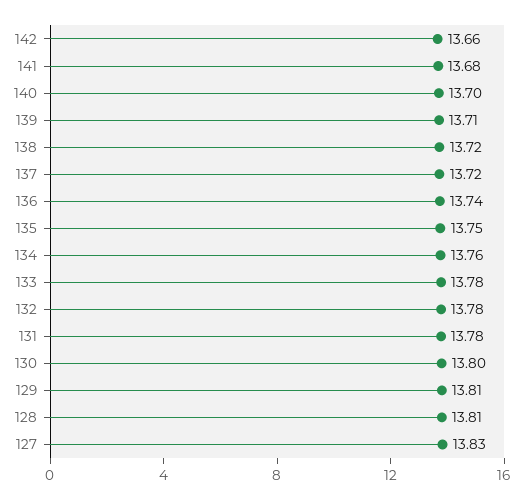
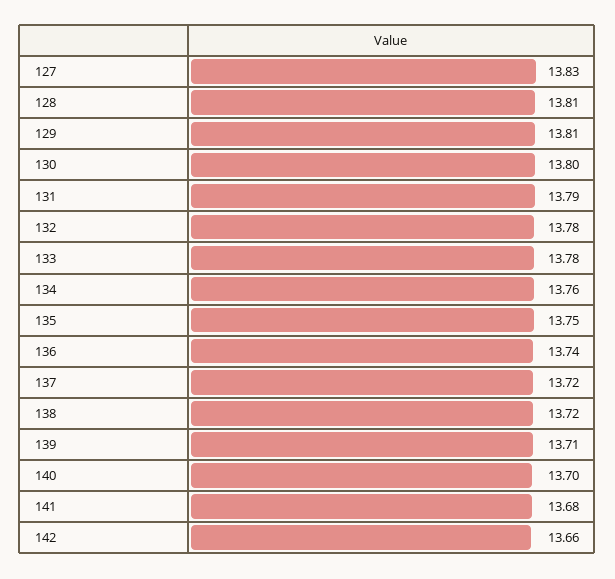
  {
    "142": 13.66,
    "141": 13.68,
    "140": 13.7,
    "139": 13.71,
    "138": 13.72,
    "137": 13.72,
    "136": 13.74,
    "135": 13.75,
    "134": 13.76,
    "133": 13.78,
    "132": 13.78,
-   "131": 13.78,
+   "131": 13.79,
    "130": 13.8,
    "129": 13.81,
    "128": 13.81,
    "127": 13.83
  }

